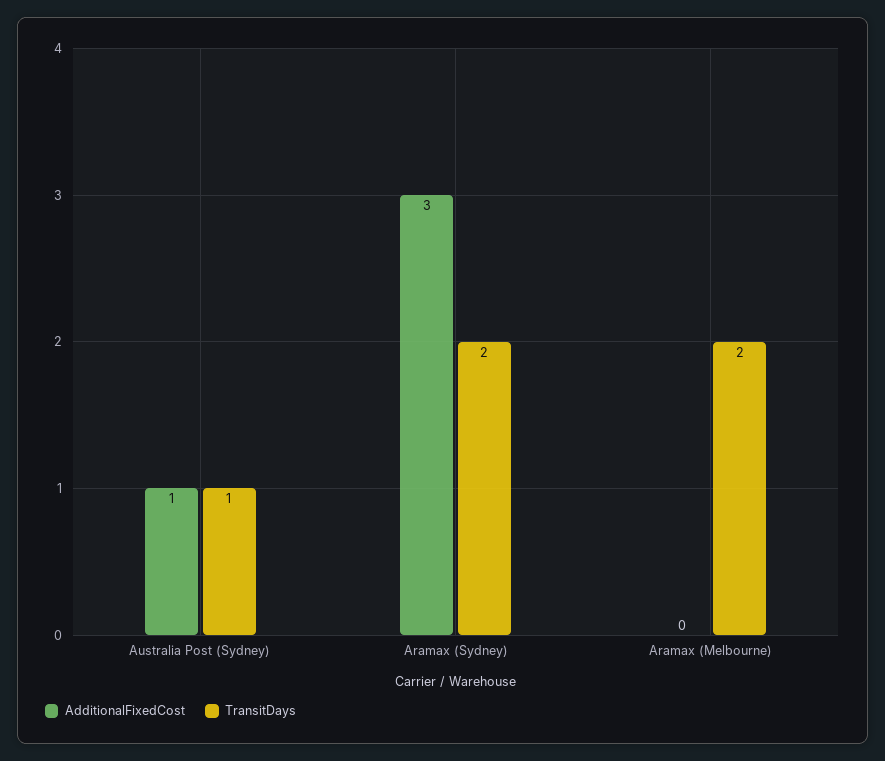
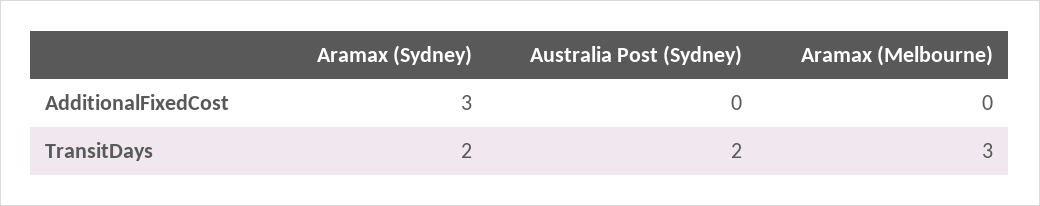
  {
    "AdditionalFixedCost": {
-     "Australia Post (Sydney)": 1,
+     "Australia Post (Sydney)": 0,
      "Aramax (Sydney)": 3,
      "Aramax (Melbourne)": 0
    },
    "TransitDays": {
-     "Australia Post (Sydney)": 1,
+     "Australia Post (Sydney)": 2,
      "Aramax (Sydney)": 2,
-     "Aramax (Melbourne)": 2
+     "Aramax (Melbourne)": 3
    }
  }

